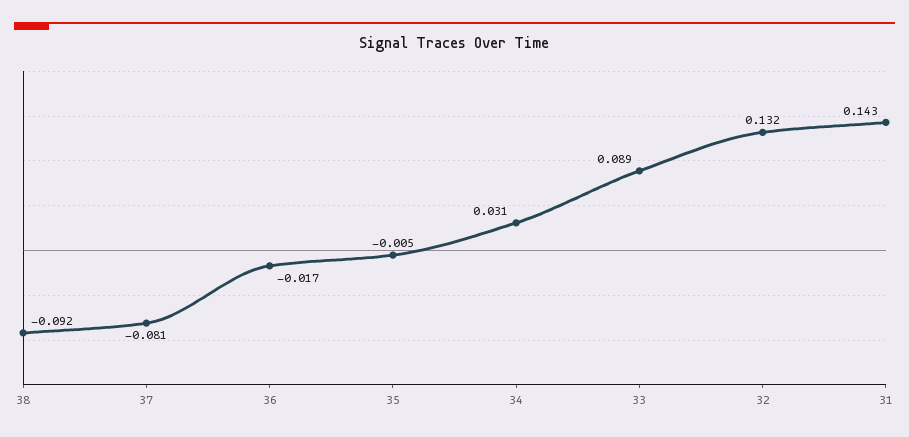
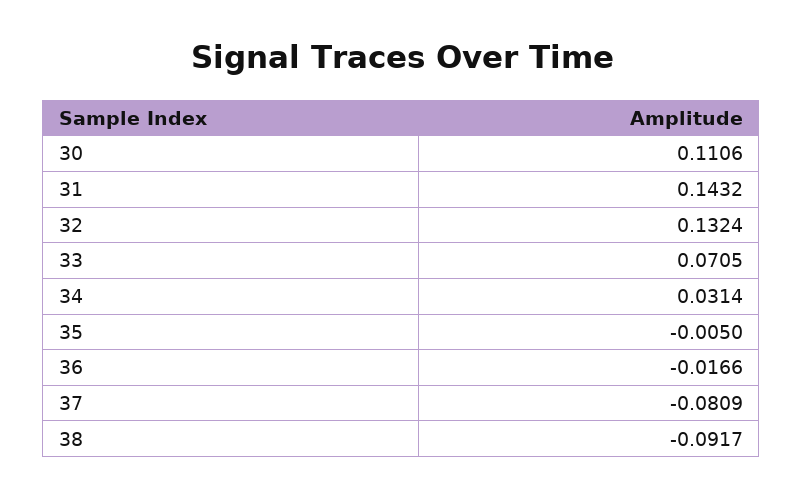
  {
    "38": -0.0917,
    "37": -0.0809,
    "36": -0.0166,
    "35": -0.005,
    "34": 0.0314,
-   "33": 0.089,
+   "33": 0.0705,
    "32": 0.1324,
-   "31": 0.1432
+   "31": 0.1432,
+   "30": 0.1106
  }

